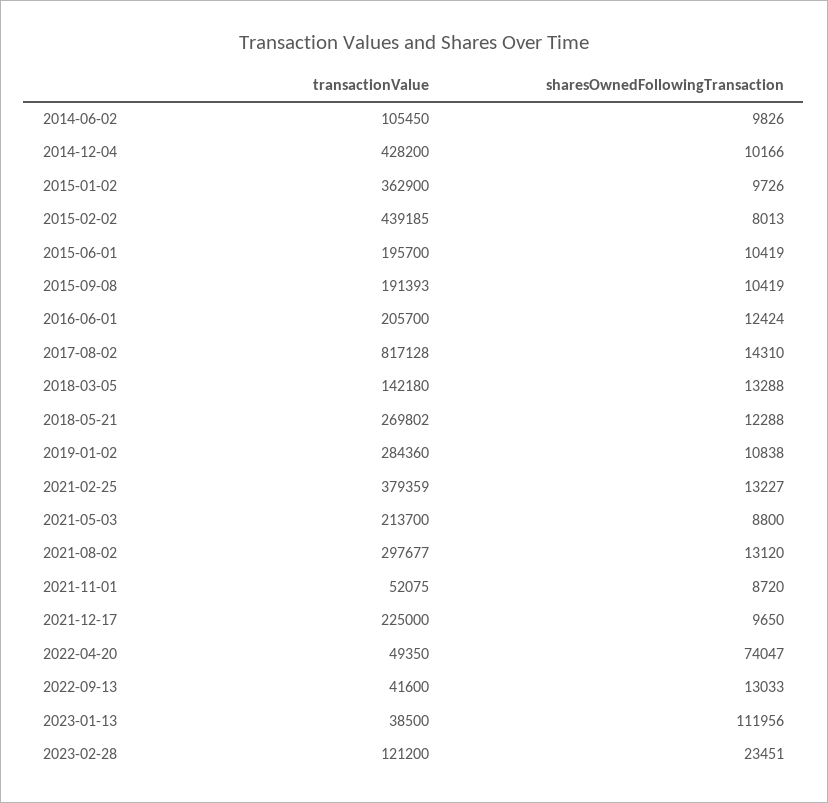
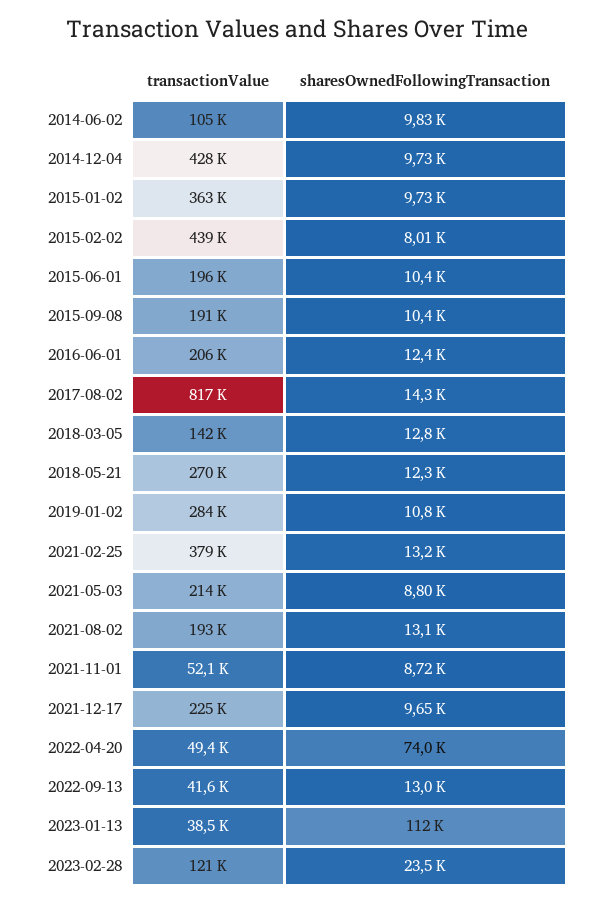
  {
    "transactionValue": {
      "2014-06-02": 105450,
      "2014-12-04": 428200,
      "2015-01-02": 362900,
      "2015-02-02": 439185,
      "2015-06-01": 195700,
      "2015-09-08": 191393,
      "2016-06-01": 205700,
      "2017-08-02": 817128,
      "2018-03-05": 142180,
      "2018-05-21": 269802,
      "2019-01-02": 284360,
      "2021-02-25": 379359,
      "2021-05-03": 213700,
-     "2021-08-02": 297677,
+     "2021-08-02": 193000,
      "2021-11-01": 52075,
      "2021-12-17": 225000,
      "2022-04-20": 49350,
      "2022-09-13": 41600,
      "2023-01-13": 38500,
      "2023-02-28": 121200
    },
    "sharesOwnedFollowingTransaction": {
      "2014-06-02": 9826,
-     "2014-12-04": 10166,
+     "2014-12-04": 9730,
      "2015-01-02": 9726,
      "2015-02-02": 8013,
      "2015-06-01": 10419,
      "2015-09-08": 10419,
      "2016-06-01": 12424,
      "2017-08-02": 14310,
-     "2018-03-05": 13288,
+     "2018-03-05": 12800,
      "2018-05-21": 12288,
      "2019-01-02": 10838,
      "2021-02-25": 13227,
      "2021-05-03": 8800,
      "2021-08-02": 13120,
      "2021-11-01": 8720,
      "2021-12-17": 9650,
      "2022-04-20": 74047,
      "2022-09-13": 13033,
      "2023-01-13": 111956,
      "2023-02-28": 23451
    }
  }

